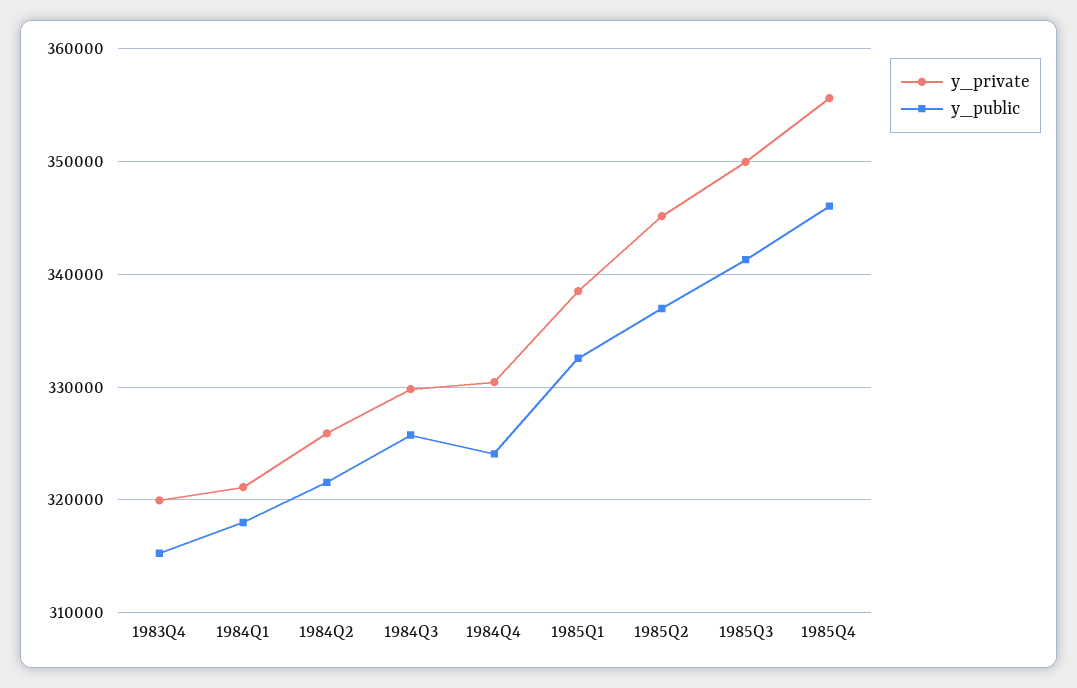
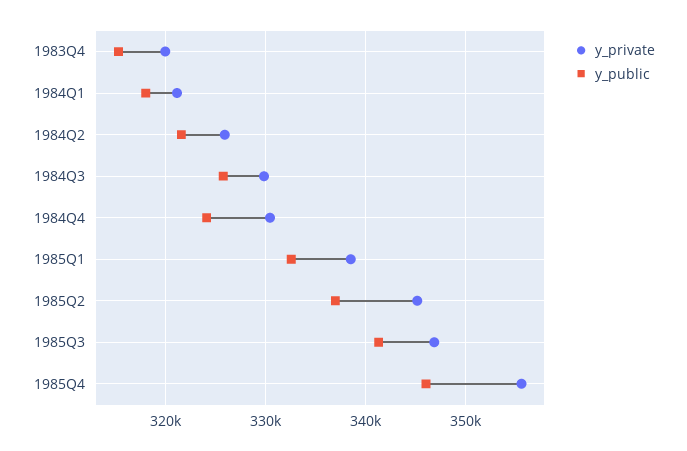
  {
    "y_private": {
      "1983Q4": 320000,
      "1984Q1": 321000,
      "1984Q2": 326000,
      "1984Q3": 330000,
      "1984Q4": 330000,
      "1985Q1": 339000,
      "1985Q2": 345000,
-     "1985Q3": 350000,
+     "1985Q3": 347000,
      "1985Q4": 356000
    },
    "y_public": {
      "1983Q4": 315000,
      "1984Q1": 318000,
      "1984Q2": 322000,
      "1984Q3": 326000,
      "1984Q4": 324000,
      "1985Q1": 333000,
      "1985Q2": 337000,
      "1985Q3": 341000,
      "1985Q4": 346000
    }
  }

